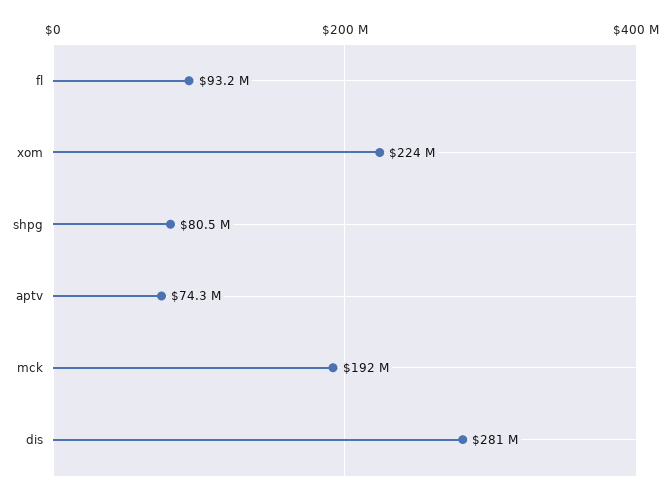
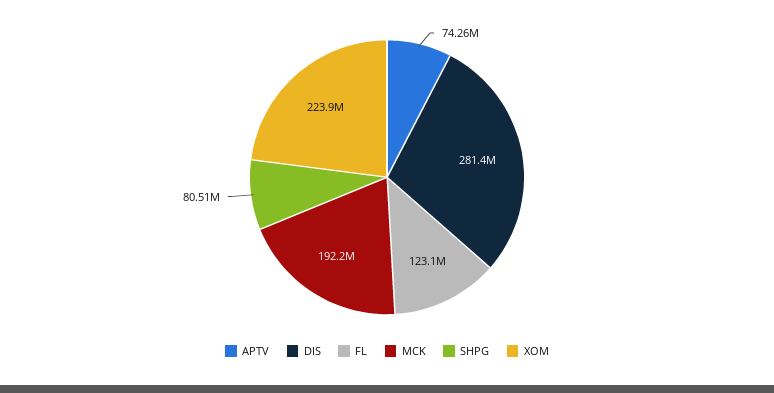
  {
-   "fl": 93200000,
+   "fl": 123100000,
    "xom": 223900000,
    "shpg": 80510000,
    "aptv": 74260000,
    "mck": 192200000,
    "dis": 281400000
  }

